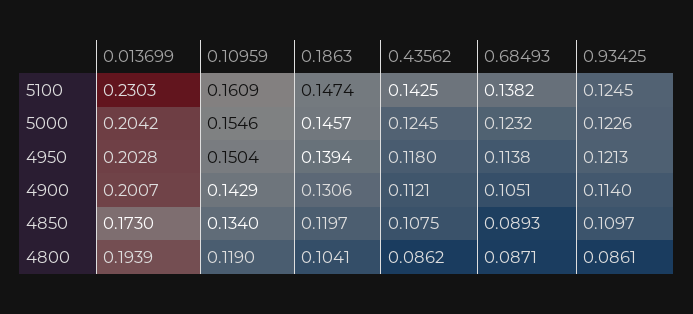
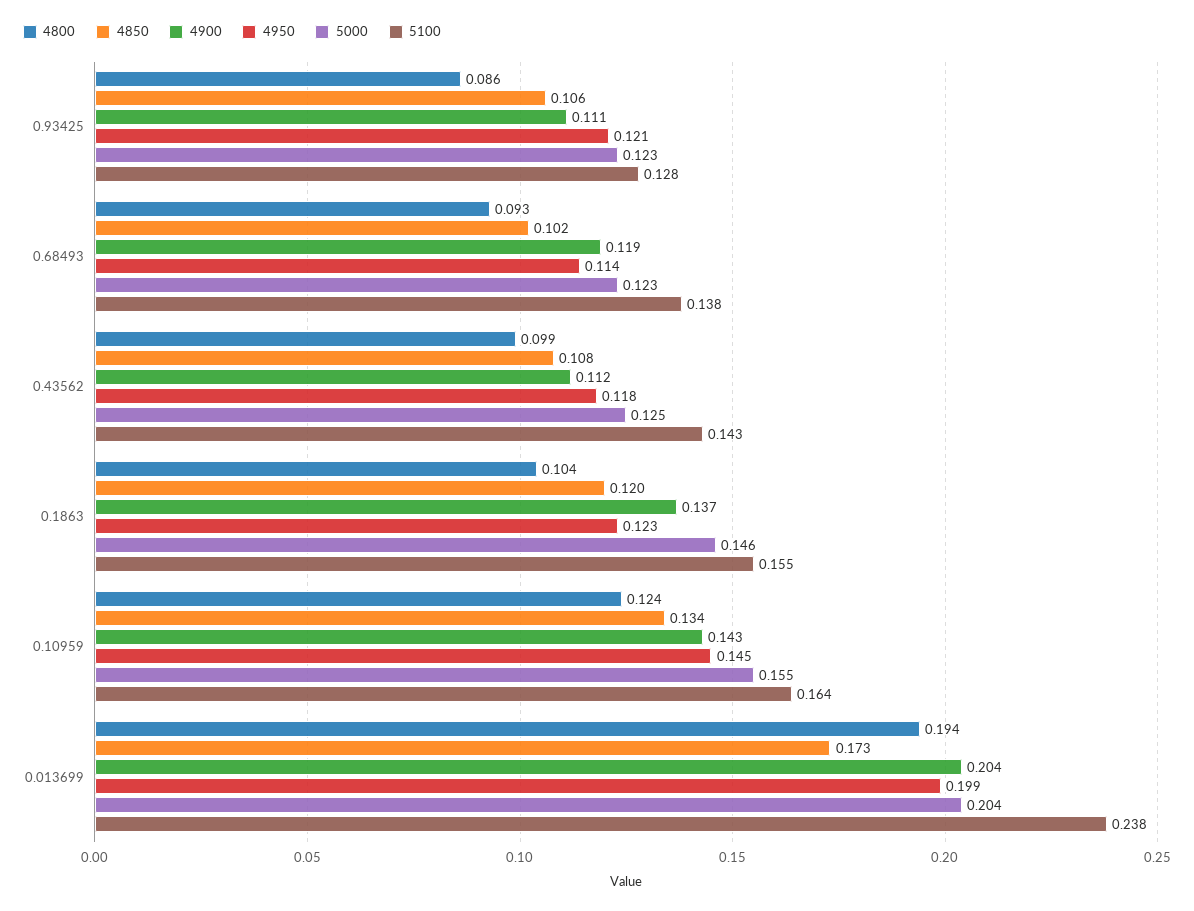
  {
    "5100": {
-     "0.013699": 0.2303,
+     "0.013699": 0.238,
-     "0.10959": 0.1609,
+     "0.10959": 0.164,
-     "0.1863": 0.1474,
+     "0.1863": 0.155,
      "0.43562": 0.1425,
      "0.68493": 0.1382,
-     "0.93425": 0.1245
+     "0.93425": 0.128
    },
    "5000": {
      "0.013699": 0.2042,
      "0.10959": 0.1546,
      "0.1863": 0.1457,
      "0.43562": 0.1245,
      "0.68493": 0.1232,
      "0.93425": 0.1226
    },
    "4950": {
-     "0.013699": 0.2028,
+     "0.013699": 0.199,
-     "0.10959": 0.1504,
+     "0.10959": 0.145,
-     "0.1863": 0.1394,
+     "0.1863": 0.123,
      "0.43562": 0.118,
      "0.68493": 0.1138,
      "0.93425": 0.1213
    },
    "4900": {
-     "0.013699": 0.2007,
+     "0.013699": 0.204,
      "0.10959": 0.1429,
-     "0.1863": 0.1306,
+     "0.1863": 0.137,
      "0.43562": 0.1121,
-     "0.68493": 0.1051,
+     "0.68493": 0.119,
-     "0.93425": 0.114
+     "0.93425": 0.111
    },
    "4850": {
      "0.013699": 0.173,
      "0.10959": 0.134,
      "0.1863": 0.1197,
      "0.43562": 0.1075,
-     "0.68493": 0.0893,
+     "0.68493": 0.102,
-     "0.93425": 0.1097
+     "0.93425": 0.106
    },
    "4800": {
      "0.013699": 0.1939,
-     "0.10959": 0.119,
+     "0.10959": 0.124,
      "0.1863": 0.1041,
-     "0.43562": 0.0862,
+     "0.43562": 0.099,
-     "0.68493": 0.0871,
+     "0.68493": 0.093,
      "0.93425": 0.0861
    }
  }

